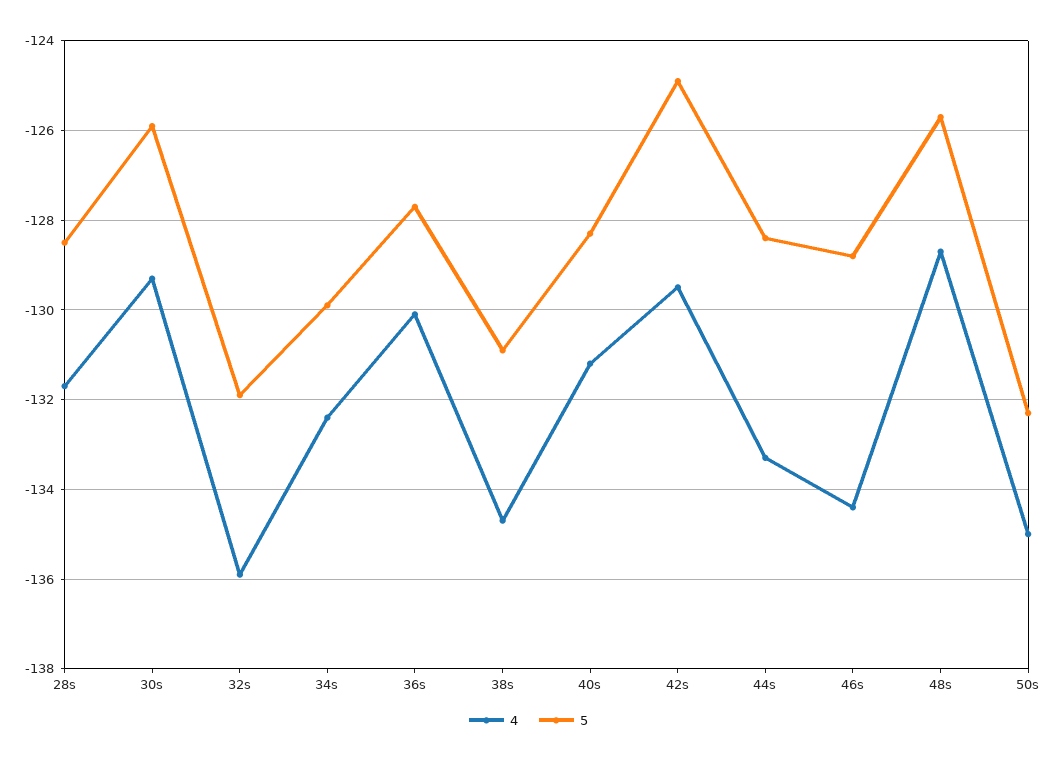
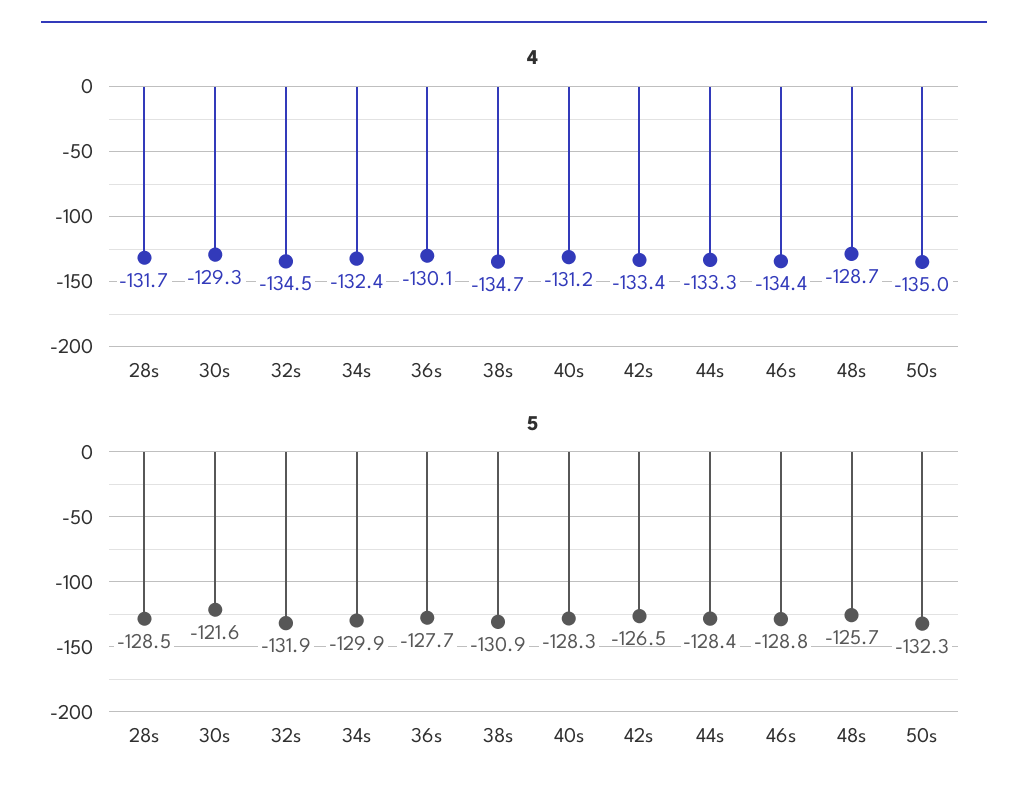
  {
    "4": {
      "28s": -131.7,
      "30s": -129.3,
-     "32s": -136,
+     "32s": -134.5,
      "34s": -132.4,
      "36s": -130.1,
      "38s": -134.7,
      "40s": -131.2,
-     "42s": -129.5,
+     "42s": -133.4,
      "44s": -133.3,
      "46s": -134.4,
      "48s": -128.7,
      "50s": -135
    },
    "5": {
      "28s": -128.5,
-     "30s": -126,
+     "30s": -121.6,
      "32s": -131.9,
      "34s": -129.9,
      "36s": -127.7,
      "38s": -130.9,
      "40s": -128.3,
-     "42s": -125,
+     "42s": -126.5,
      "44s": -128.4,
      "46s": -128.8,
      "48s": -125.7,
      "50s": -132.3
    }
  }

